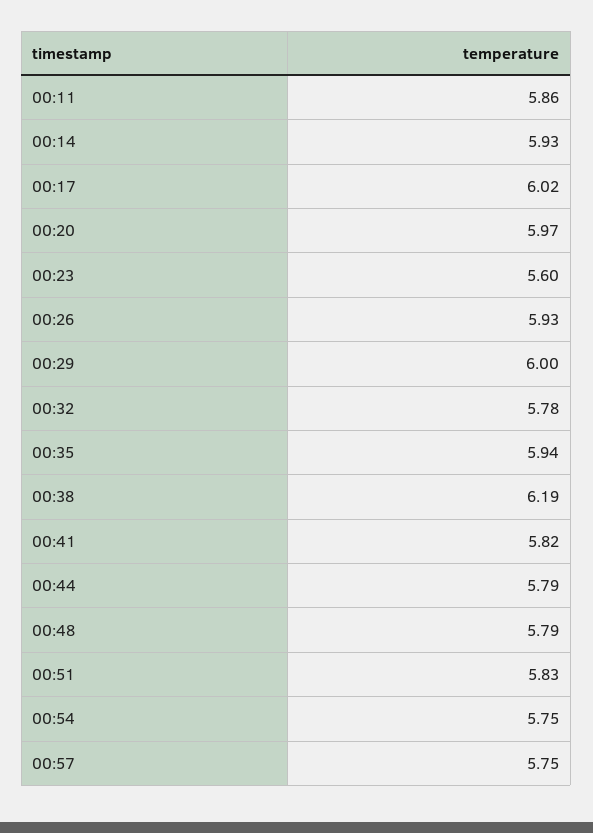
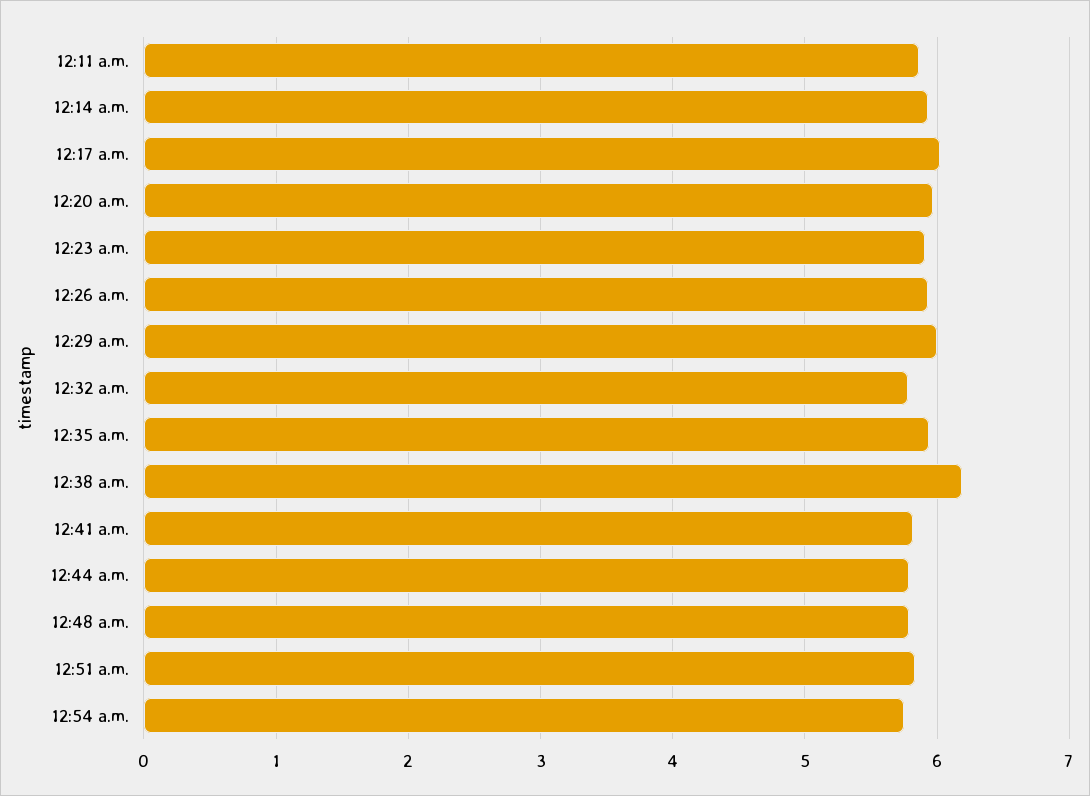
  {
    "00:11": 5.86,
    "00:14": 5.93,
    "00:17": 6.02,
    "00:20": 5.97,
-   "00:23": 5.6,
+   "00:23": 5.9,
    "00:26": 5.93,
    "00:29": 6,
    "00:32": 5.78,
    "00:35": 5.94,
    "00:38": 6.19,
    "00:41": 5.82,
    "00:44": 5.79,
    "00:48": 5.79,
    "00:51": 5.83,
-   "00:54": 5.75,
+   "00:54": 5.75
-   "00:57": 5.75
  }

